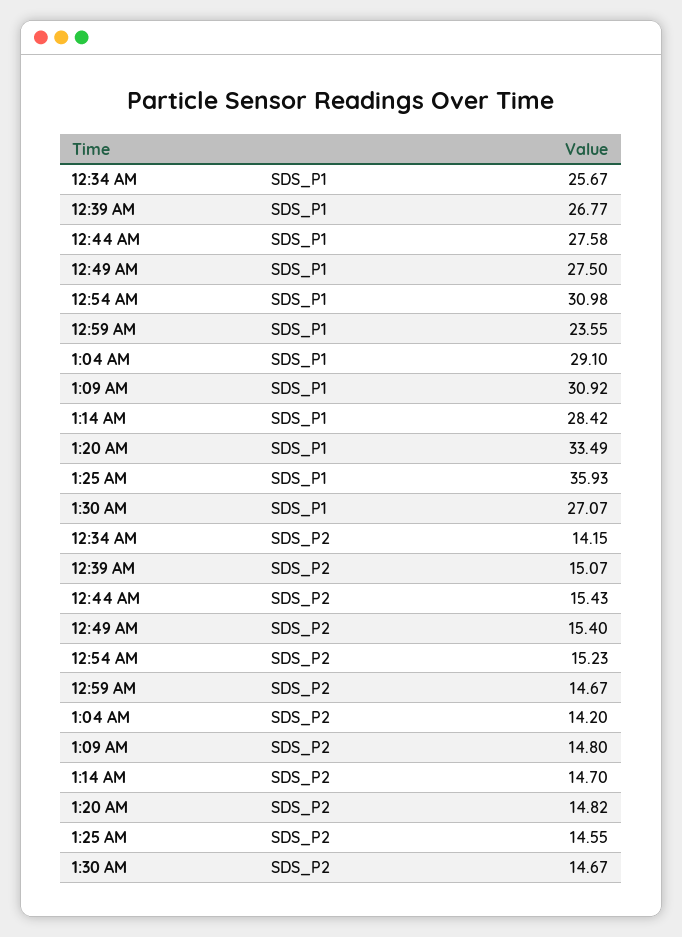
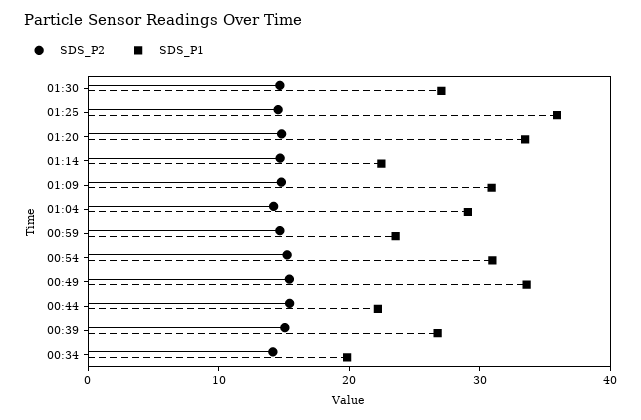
  {
    "SDS_P1": {
-     "12:34 AM": 25.67,
+     "12:34 AM": 20,
      "12:39 AM": 26.77,
-     "12:44 AM": 27.58,
+     "12:44 AM": 22,
-     "12:49 AM": 27.5,
+     "12:49 AM": 34,
      "12:54 AM": 30.98,
      "12:59 AM": 23.55,
      "1:04 AM": 29.1,
      "1:09 AM": 30.92,
-     "1:14 AM": 28.42,
+     "1:14 AM": 22,
      "1:20 AM": 33.49,
      "1:25 AM": 35.93,
      "1:30 AM": 27.07
    },
    "SDS_P2": {
      "12:34 AM": 14.15,
      "12:39 AM": 15.07,
      "12:44 AM": 15.43,
      "12:49 AM": 15.4,
      "12:54 AM": 15.23,
      "12:59 AM": 14.67,
      "1:04 AM": 14.2,
      "1:09 AM": 14.8,
      "1:14 AM": 14.7,
      "1:20 AM": 14.82,
      "1:25 AM": 14.55,
      "1:30 AM": 14.67
    }
  }

